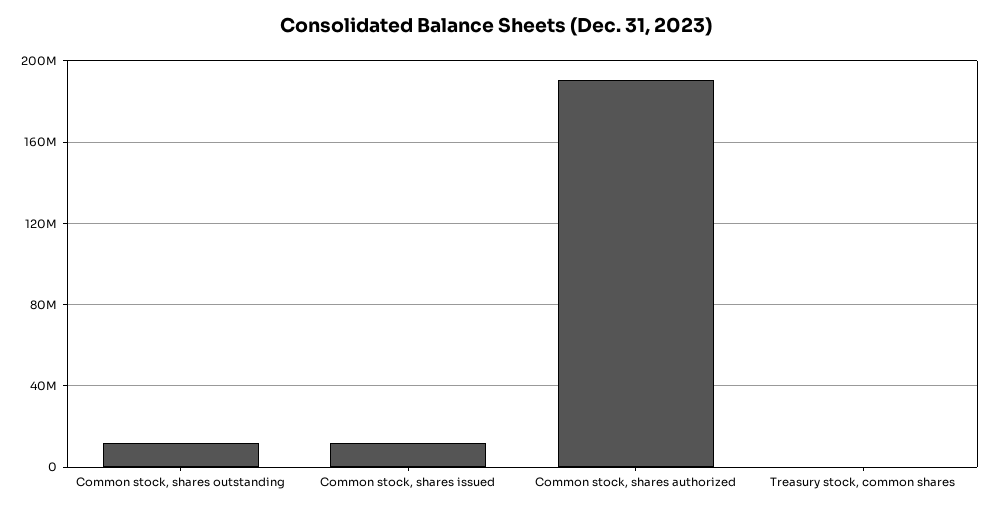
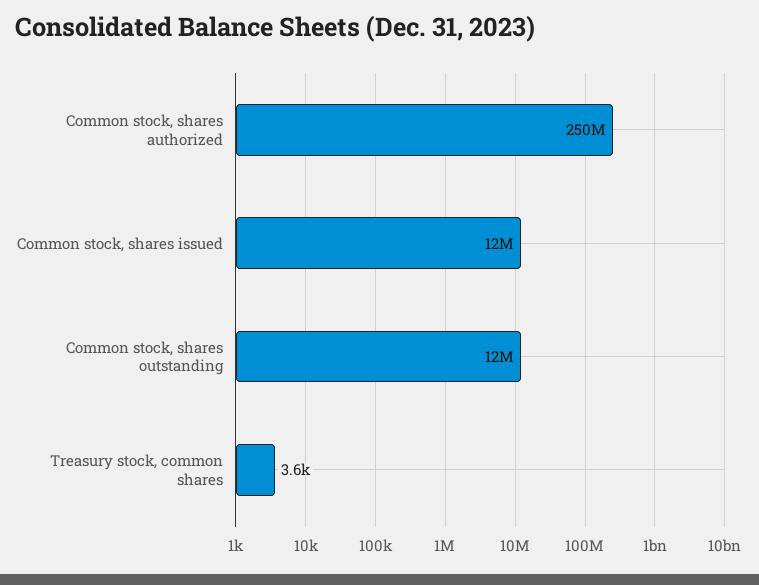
  {
    "Common stock, shares outstanding": 12000000,
    "Common stock, shares issued": 12000000,
-   "Common stock, shares authorized": 190000000,
+   "Common stock, shares authorized": 250000000,
    "Treasury stock, common shares": 3600
  }

